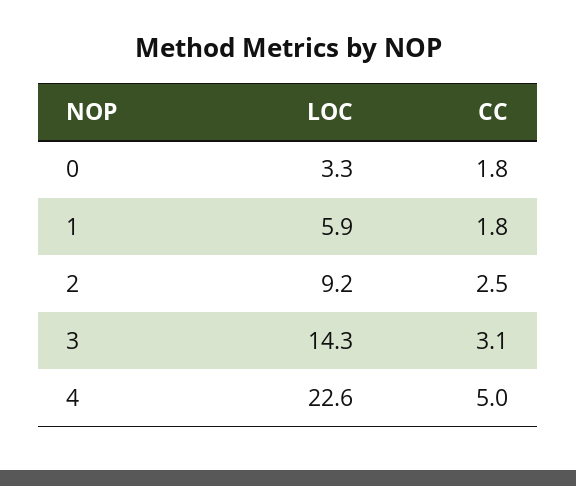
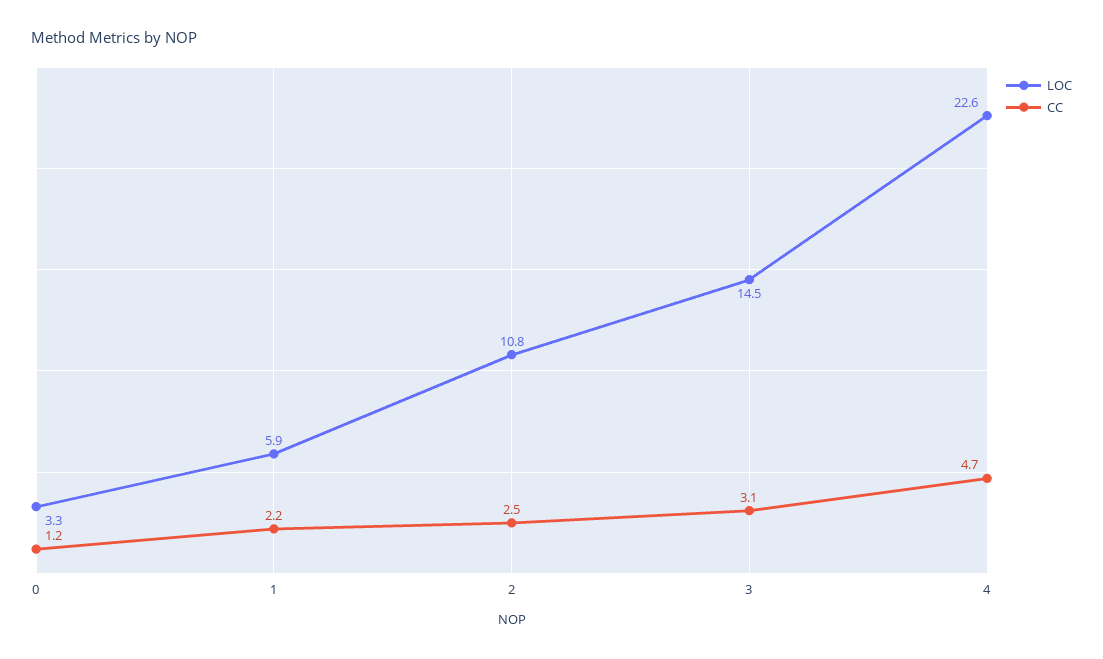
  {
    "LOC": {
      "0": 3.3,
      "1": 5.9,
-     "2": 9.2,
+     "2": 10.8,
-     "3": 14.3,
+     "3": 14.5,
      "4": 22.6
    },
    "CC": {
-     "0": 1.8,
+     "0": 1.2,
-     "1": 1.8,
+     "1": 2.2,
      "2": 2.5,
      "3": 3.1,
-     "4": 5
+     "4": 4.7
    }
  }

